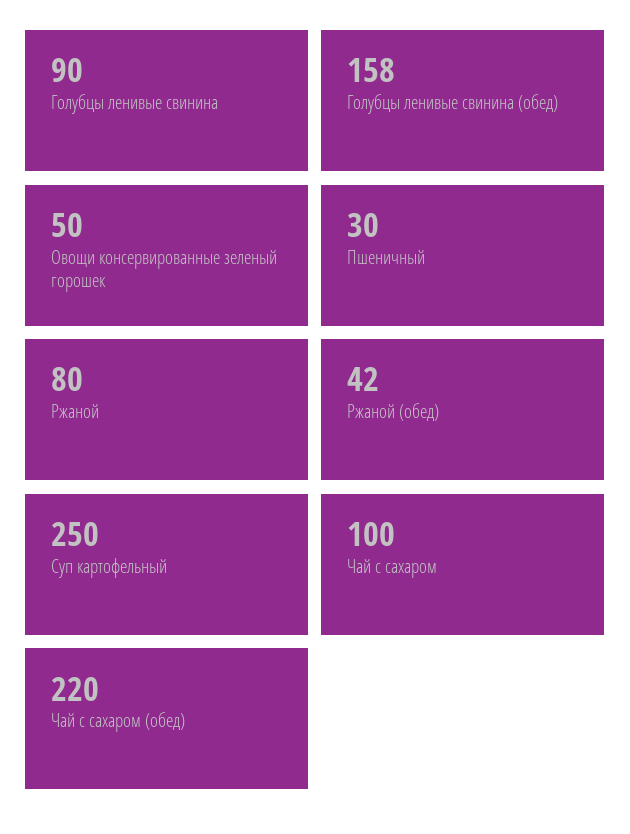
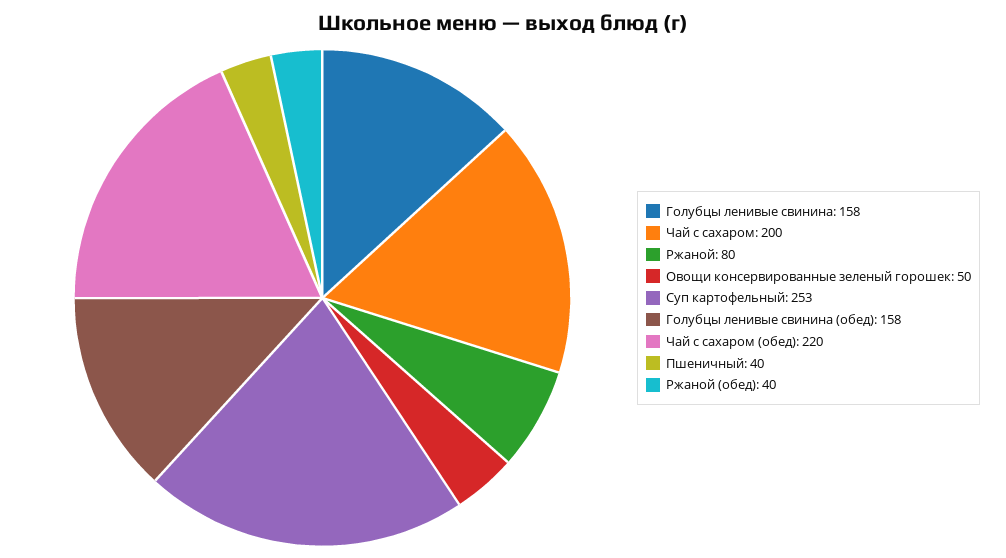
  {
-   "Голубцы ленивые свинина": 90,
+   "Голубцы ленивые свинина": 158,
    "Голубцы ленивые свинина (обед)": 158,
    "Овощи консервированные зеленый горошек": 50,
-   "Пшеничный": 30,
+   "Пшеничный": 40,
    "Ржаной": 80,
-   "Ржаной (обед)": 42,
+   "Ржаной (обед)": 40,
-   "Суп картофельный": 250,
+   "Суп картофельный": 253,
-   "Чай с сахаром": 100,
+   "Чай с сахаром": 200,
    "Чай с сахаром (обед)": 220
  }

